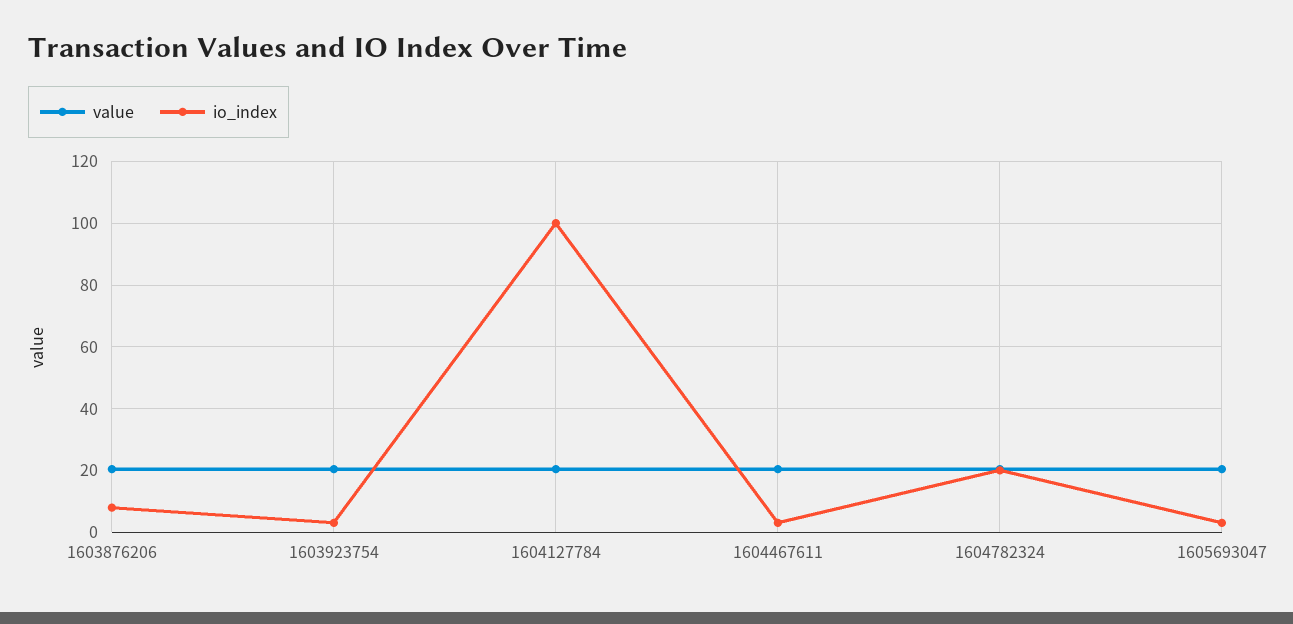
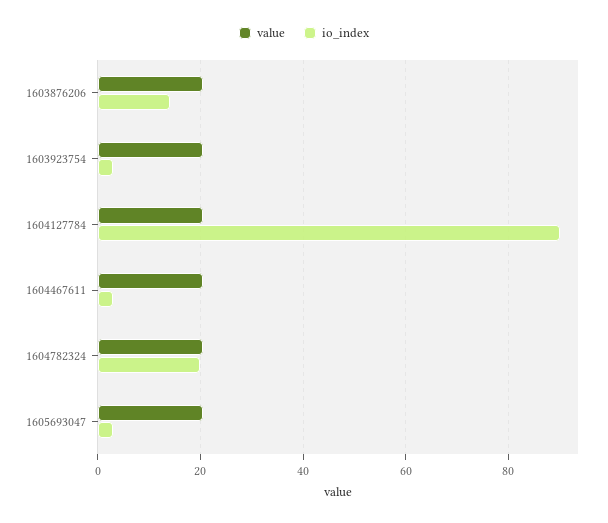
  {
    "value": {
      "1603876206": 20,
      "1603923754": 20,
      "1604127784": 20,
      "1604467611": 20,
      "1604782324": 20,
      "1605693047": 20
    },
    "io_index": {
-     "1603876206": 8,
+     "1603876206": 14,
      "1603923754": 4,
-     "1604127784": 100,
+     "1604127784": 90,
      "1604467611": 4,
      "1604782324": 20,
      "1605693047": 4
    }
  }

